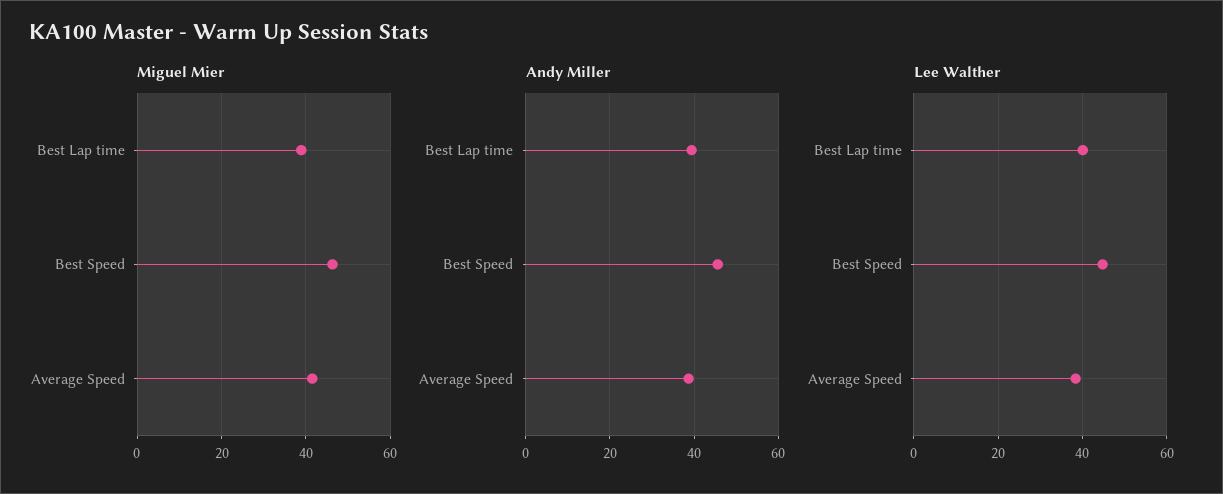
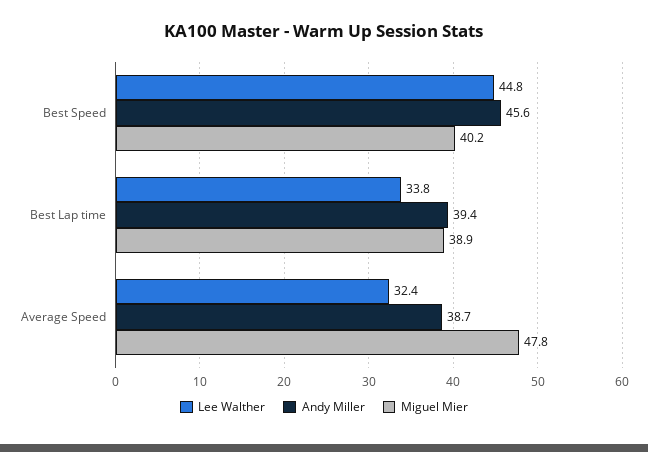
  {
    "Miguel Mier": {
      "Best Lap time": 38.9,
-     "Best Speed": 46,
+     "Best Speed": 40.2,
-     "Average Speed": 42
+     "Average Speed": 47.8
    },
    "Andy Miller": {
      "Best Lap time": 39.4,
      "Best Speed": 45.6,
      "Average Speed": 38.7
    },
    "Lee Walther": {
-     "Best Lap time": 40,
+     "Best Lap time": 33.8,
      "Best Speed": 44.8,
-     "Average Speed": 38
+     "Average Speed": 32.4
    }
  }

